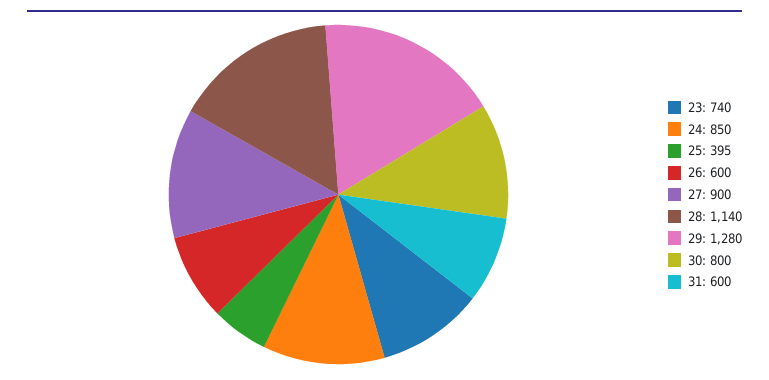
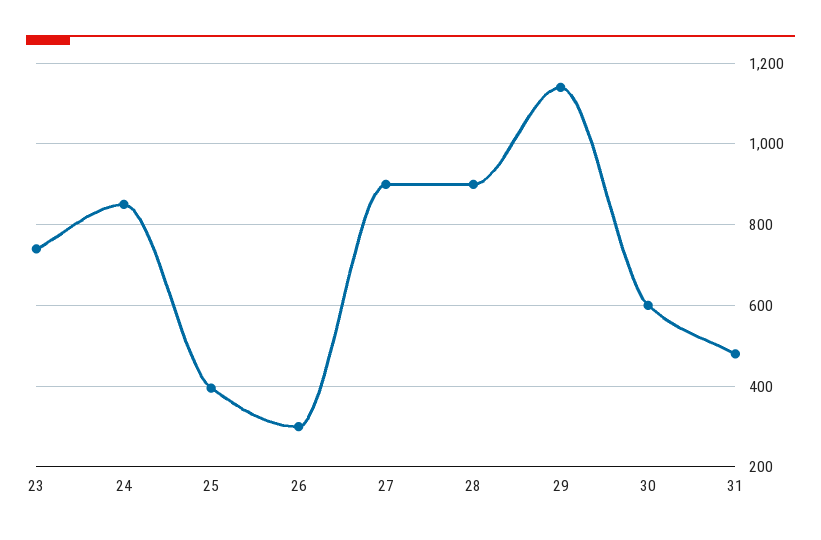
  {
    "23": 740,
    "24": 850,
    "25": 395,
-   "26": 600,
+   "26": 300,
    "27": 900,
-   "28": 1140,
+   "28": 900,
-   "29": 1280,
+   "29": 1140,
-   "30": 800,
+   "30": 600,
-   "31": 600
+   "31": 480
  }

